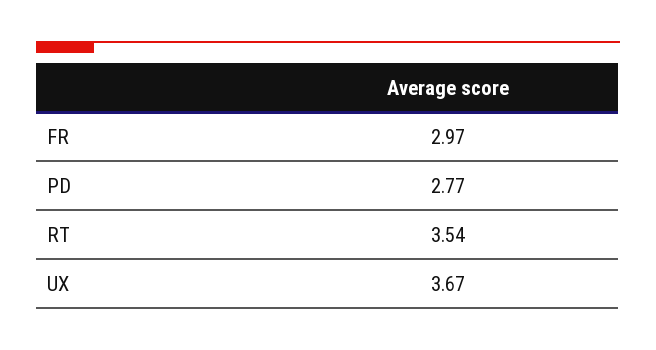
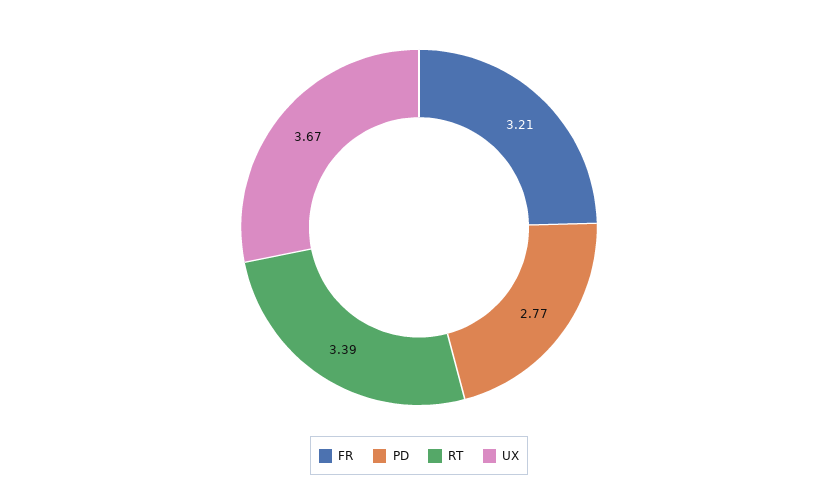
  {
-   "FR": 2.97,
+   "FR": 3.21,
    "PD": 2.77,
-   "RT": 3.54,
+   "RT": 3.39,
    "UX": 3.67
  }

